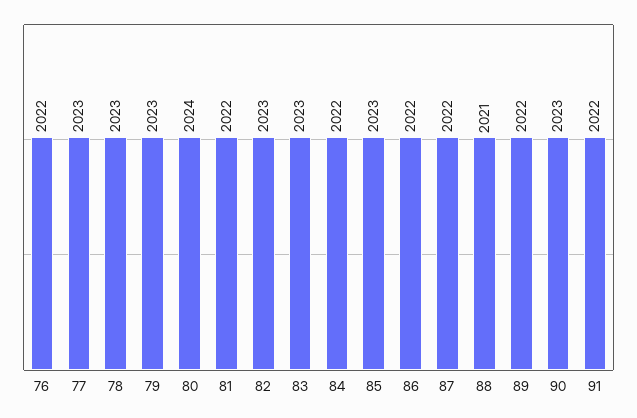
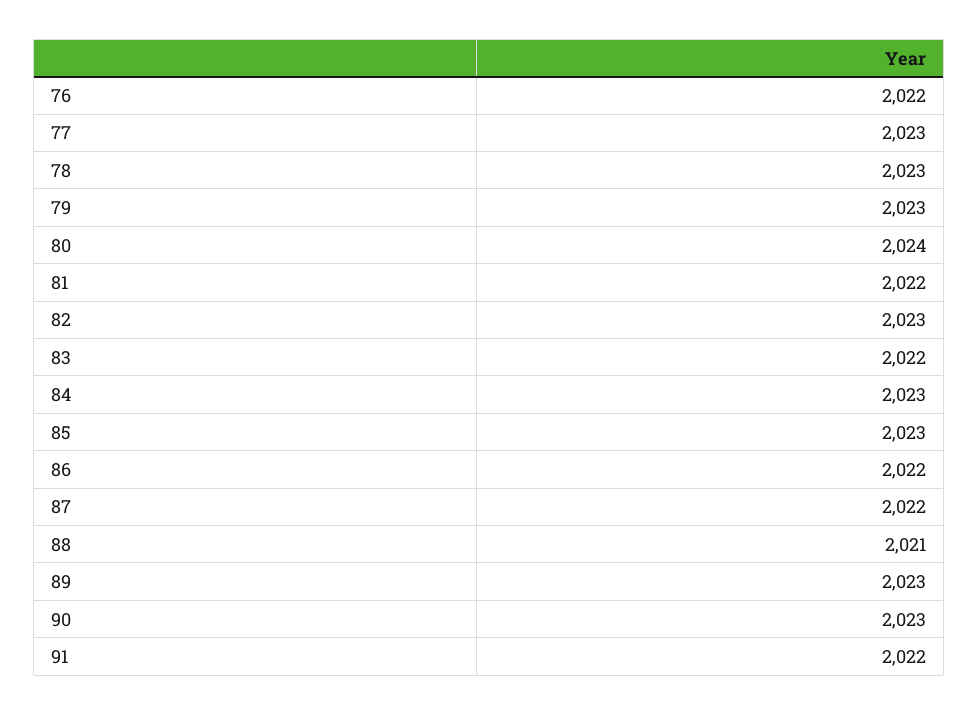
  {
    "76": 2022,
    "77": 2023,
    "78": 2023,
    "79": 2023,
    "80": 2024,
    "81": 2022,
    "82": 2023,
-   "83": 2023,
+   "83": 2022,
-   "84": 2022,
+   "84": 2023,
    "85": 2023,
    "86": 2022,
    "87": 2022,
    "88": 2021,
-   "89": 2022,
+   "89": 2023,
    "90": 2023,
    "91": 2022
  }

